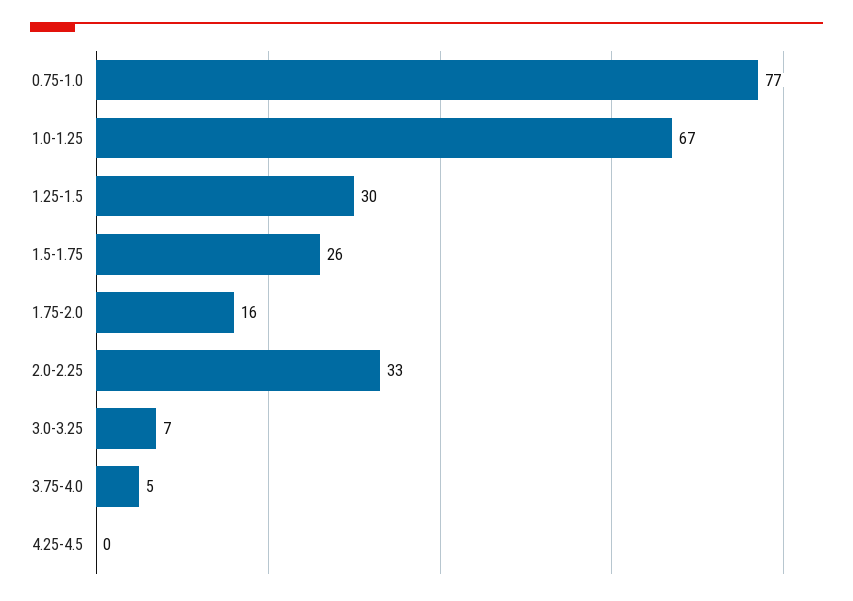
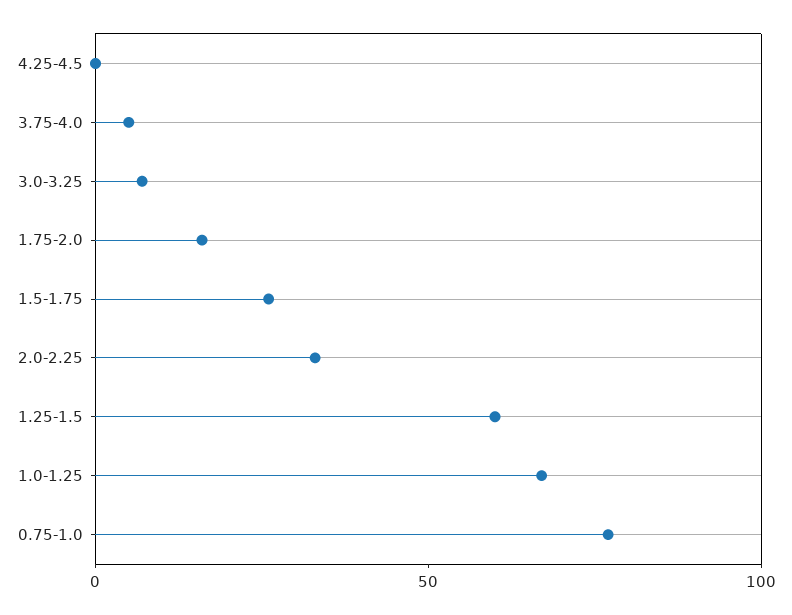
  {
    "0.75-1.0": 77,
    "1.0-1.25": 67,
-   "1.25-1.5": 30,
+   "1.25-1.5": 60,
    "1.5-1.75": 26,
    "1.75-2.0": 16,
    "2.0-2.25": 33,
    "3.0-3.25": 7,
    "3.75-4.0": 5,
    "4.25-4.5": 0
  }

